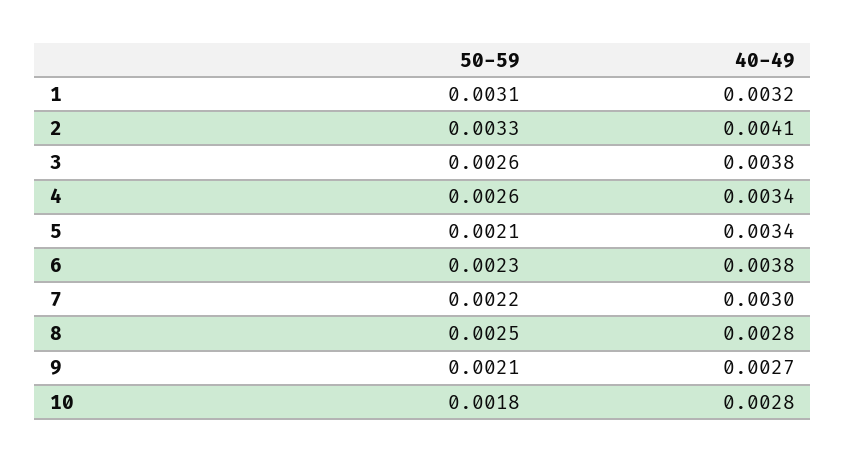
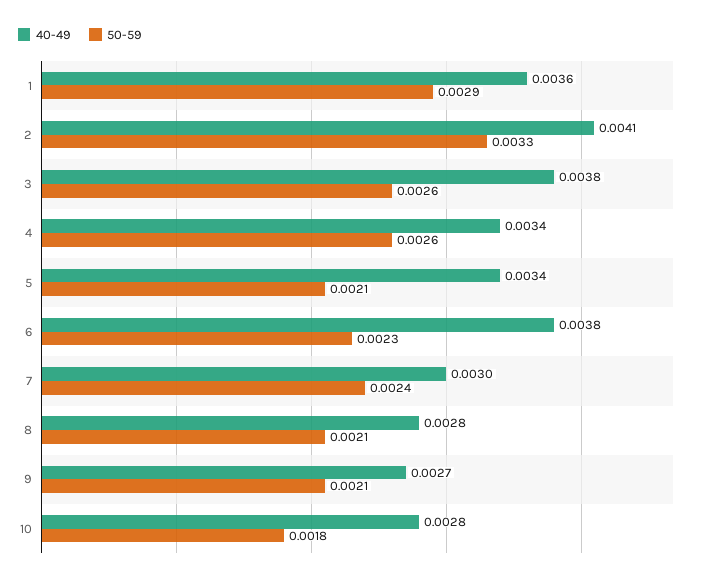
  {
    "50-59": {
-     "1": 0.0031,
+     "1": 0.0029,
      "2": 0.0033,
      "3": 0.0026,
      "4": 0.0026,
      "5": 0.0021,
      "6": 0.0023,
-     "7": 0.0022,
+     "7": 0.0024,
-     "8": 0.0025,
+     "8": 0.0021,
      "9": 0.0021,
      "10": 0.0018
    },
    "40-49": {
-     "1": 0.0032,
+     "1": 0.0036,
      "2": 0.0041,
      "3": 0.0038,
      "4": 0.0034,
      "5": 0.0034,
      "6": 0.0038,
      "7": 0.003,
      "8": 0.0028,
      "9": 0.0027,
      "10": 0.0028
    }
  }

